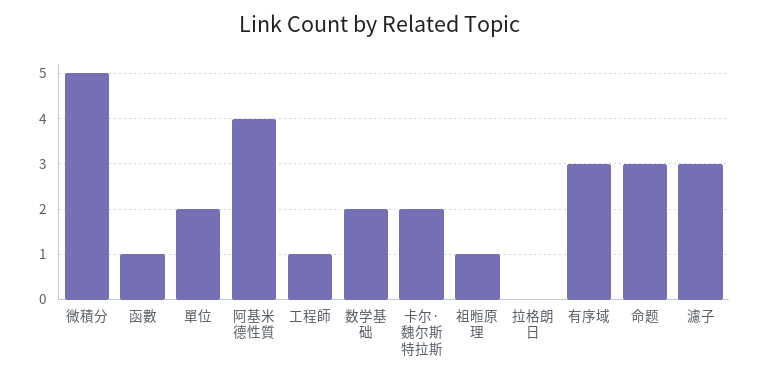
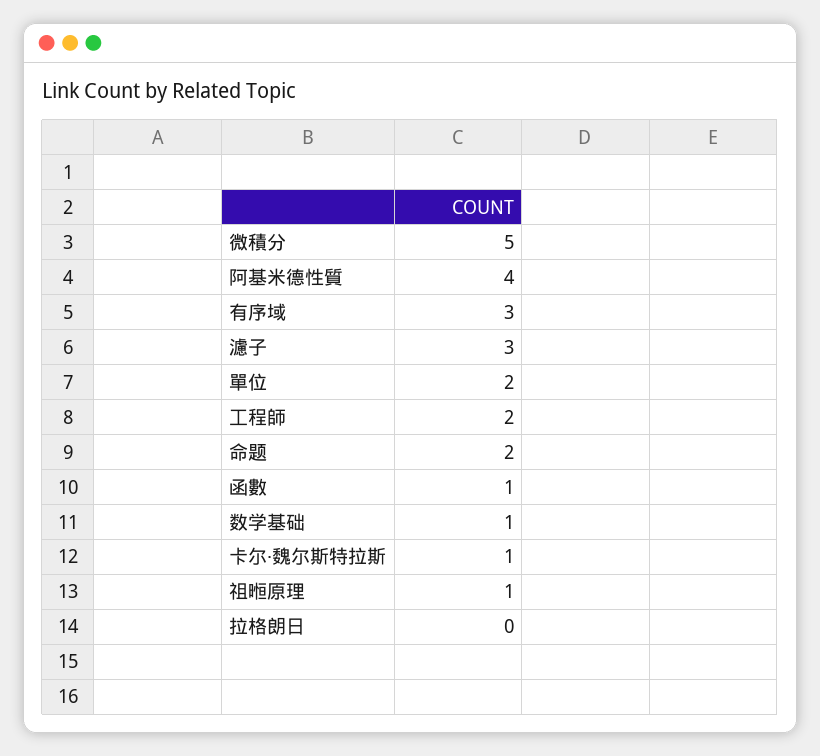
  {
    "微積分": 5,
    "函數": 1,
    "單位": 2,
    "阿基米德性質": 4,
-   "工程師": 1,
+   "工程師": 2,
-   "数学基础": 2,
+   "数学基础": 1,
-   "卡尔·魏尔斯特拉斯": 2,
+   "卡尔·魏尔斯特拉斯": 1,
    "祖暅原理": 1,
    "拉格朗日": 0,
    "有序域": 3,
-   "命题": 3,
+   "命题": 2,
    "濾子": 3
  }

